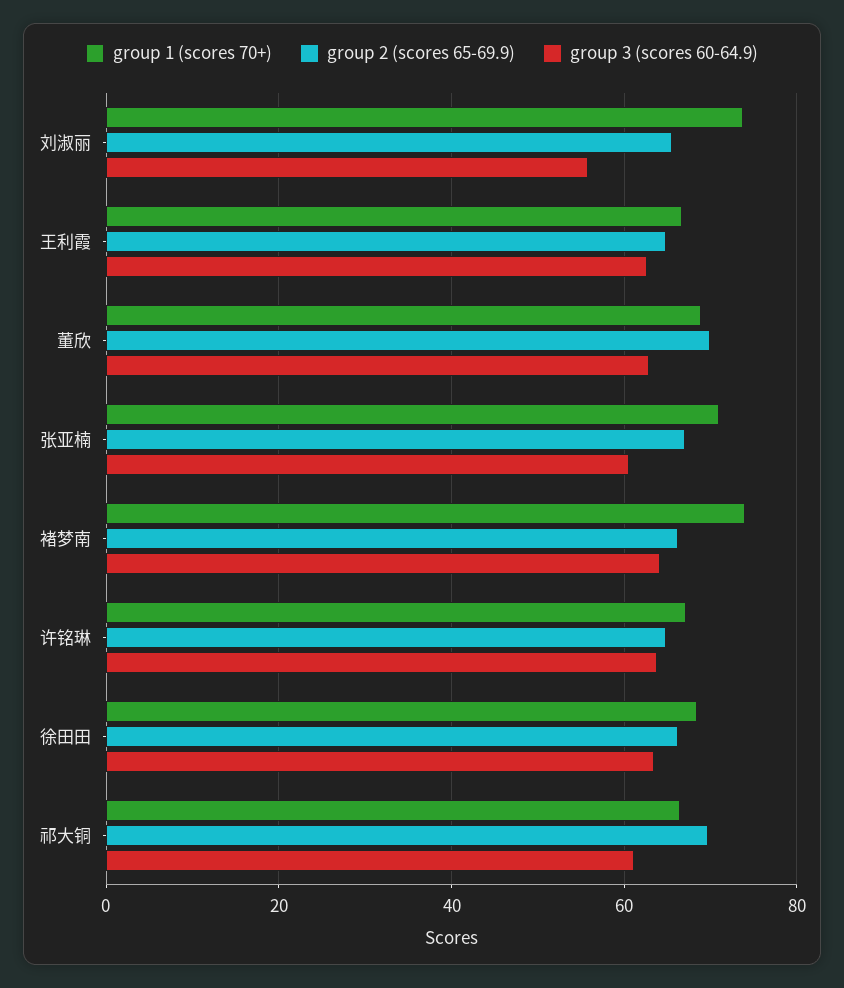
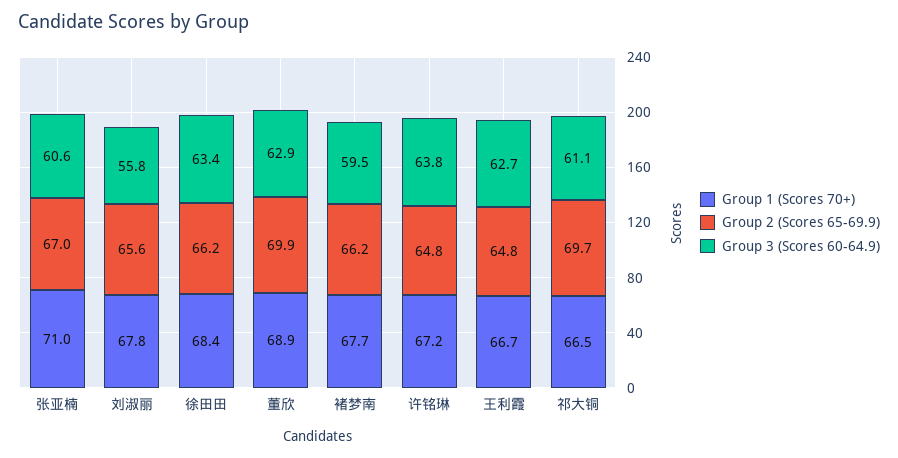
  {
    "group 1 (scores 70+)": {
-     "刘淑丽": 74,
+     "刘淑丽": 67.8,
      "王利霞": 66.7,
      "董欣": 68.9,
      "张亚楠": 71,
-     "褚梦南": 74,
+     "褚梦南": 67.7,
      "许铭琳": 67.2,
      "徐田田": 68.4,
      "祁大铜": 66.5
    },
    "group 2 (scores 65-69.9)": {
      "刘淑丽": 65.6,
      "王利霞": 64.8,
      "董欣": 69.9,
      "张亚楠": 67,
      "褚梦南": 66.2,
      "许铭琳": 64.8,
      "徐田田": 66.2,
      "祁大铜": 69.7
    },
    "group 3 (scores 60-64.9)": {
      "刘淑丽": 55.8,
      "王利霞": 62.7,
      "董欣": 62.9,
      "张亚楠": 60.6,
-     "褚梦南": 64,
+     "褚梦南": 59.5,
      "许铭琳": 63.8,
      "徐田田": 63.4,
      "祁大铜": 61.1
    }
  }

